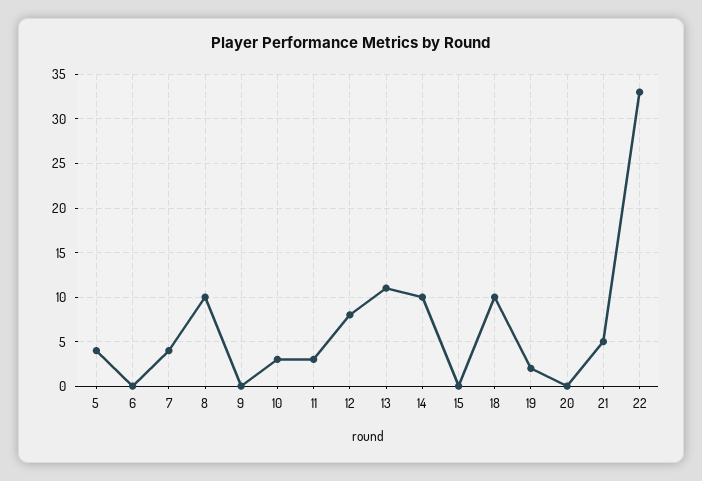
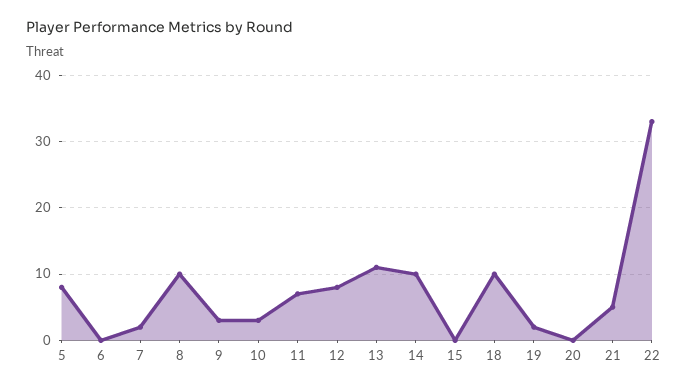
  {
-   "5": 4,
+   "5": 8,
    "6": 0,
-   "7": 4,
+   "7": 2,
    "8": 10,
-   "9": 0,
+   "9": 3,
    "10": 3,
-   "11": 3,
+   "11": 7,
    "12": 8,
    "13": 11,
    "14": 10,
    "15": 0,
    "18": 10,
    "19": 2,
    "20": 0,
    "21": 5,
    "22": 33
  }

